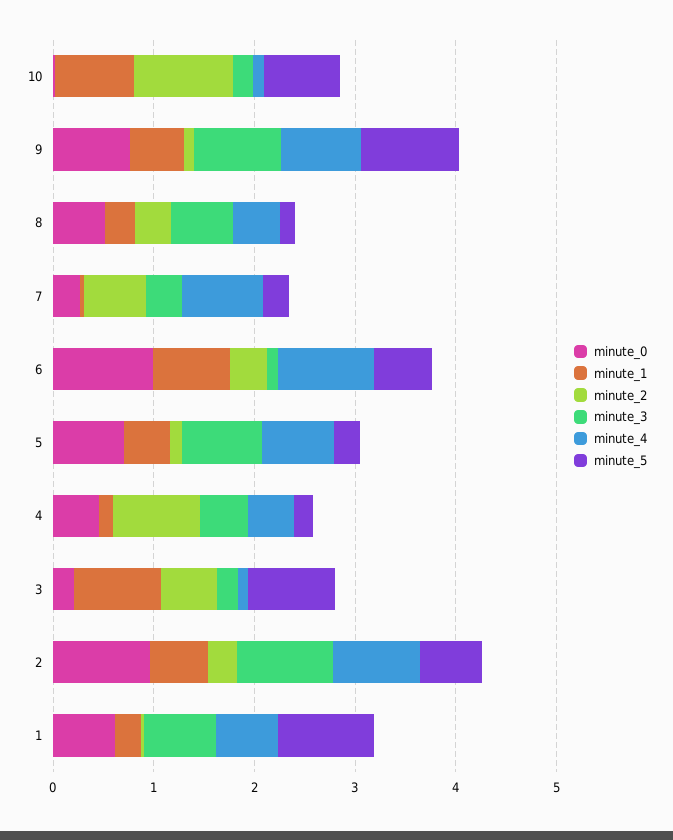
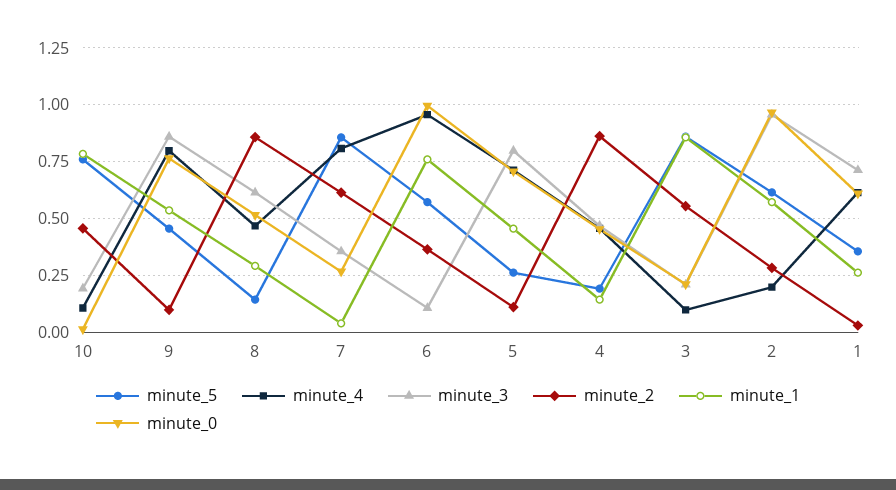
  {
    "minute_0": {
      "10": 0,
      "9": 0.75,
      "8": 0.5,
      "7": 0.25,
      "6": 1,
      "5": 0.7,
      "4": 0.45,
      "3": 0.2,
      "2": 0.95,
      "1": 0.6
    },
    "minute_1": {
      "10": 0.8,
      "9": 0.55,
      "8": 0.3,
      "7": 0.05,
      "6": 0.75,
      "5": 0.45,
      "4": 0.15,
      "3": 0.85,
      "2": 0.55,
      "1": 0.25
    },
    "minute_2": {
-     "10": 1,
+     "10": 0.45,
      "9": 0.1,
-     "8": 0.4,
+     "8": 0.85,
      "7": 0.6,
      "6": 0.35,
      "5": 0.1,
      "4": 0.85,
      "3": 0.55,
      "2": 0.3,
      "1": 0.05
    },
    "minute_3": {
      "10": 0.2,
      "9": 0.85,
      "8": 0.6,
      "7": 0.35,
      "6": 0.1,
      "5": 0.8,
      "4": 0.45,
      "3": 0.2,
      "2": 0.95,
      "1": 0.7
    },
    "minute_4": {
      "10": 0.1,
      "9": 0.8,
      "8": 0.45,
      "7": 0.8,
      "6": 0.95,
      "5": 0.7,
      "4": 0.45,
      "3": 0.1,
-     "2": 0.8,
+     "2": 0.2,
      "1": 0.6
    },
    "minute_5": {
      "10": 0.75,
-     "9": 1,
+     "9": 0.45,
      "8": 0.15,
-     "7": 0.2,
+     "7": 0.85,
      "6": 0.55,
      "5": 0.25,
      "4": 0.2,
      "3": 0.85,
      "2": 0.6,
-     "1": 1
+     "1": 0.35
    }
  }

